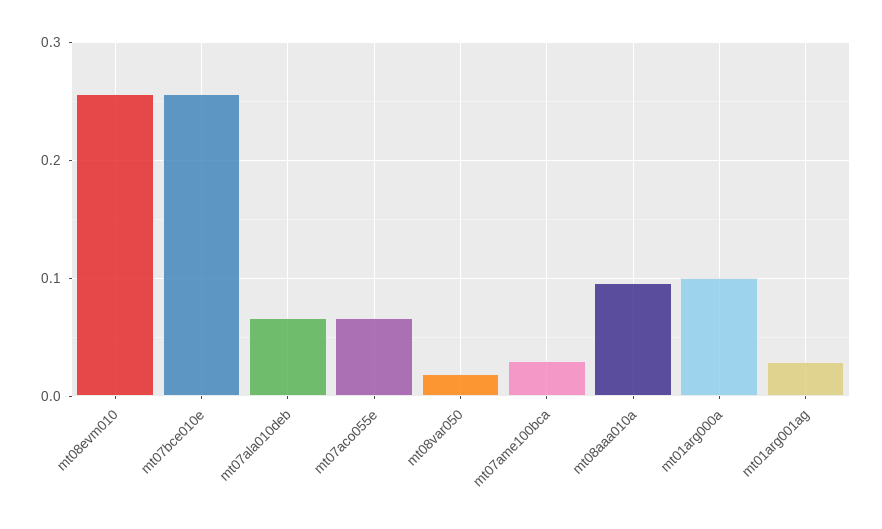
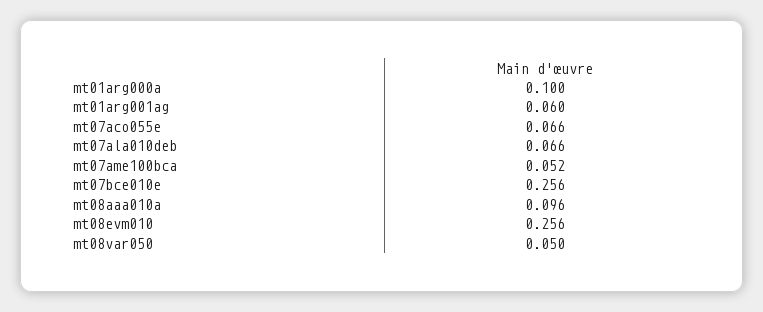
  {
    "mt08evm010": 0.256,
    "mt07bce010e": 0.256,
    "mt07ala010deb": 0.066,
    "mt07aco055e": 0.066,
-   "mt08var050": 0.02,
+   "mt08var050": 0.05,
-   "mt07ame100bca": 0.03,
+   "mt07ame100bca": 0.052,
    "mt08aaa010a": 0.096,
    "mt01arg000a": 0.1,
-   "mt01arg001ag": 0.03
+   "mt01arg001ag": 0.06
  }

